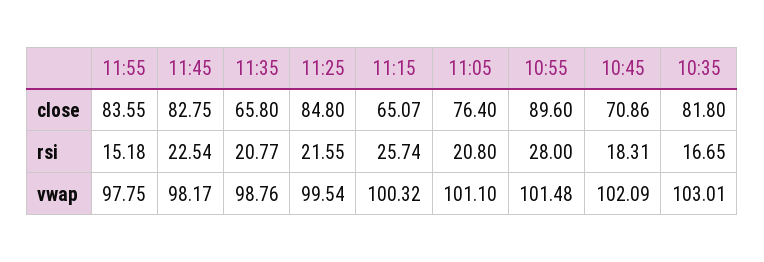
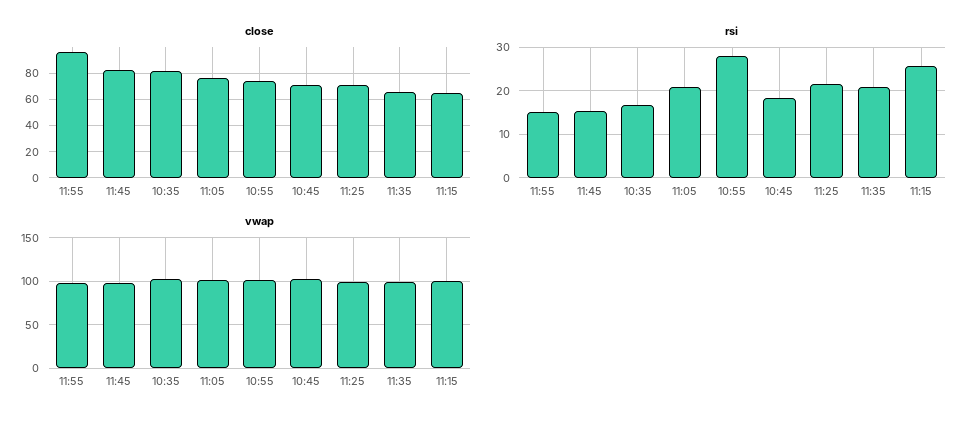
  {
    "close": {
-     "11:55": 83.55,
+     "11:55": 95,
      "11:45": 82.75,
      "11:35": 65.8,
-     "11:25": 84.8,
+     "11:25": 70,
      "11:15": 65.07,
      "11:05": 76.4,
-     "10:55": 89.6,
+     "10:55": 75,
      "10:45": 70.86,
      "10:35": 81.8
    },
    "rsi": {
      "11:55": 15.18,
-     "11:45": 22.54,
+     "11:45": 16,
      "11:35": 20.77,
      "11:25": 21.55,
      "11:15": 25.74,
      "11:05": 20.8,
      "10:55": 28,
      "10:45": 18.31,
      "10:35": 16.65
    },
    "vwap": {
      "11:55": 97.75,
      "11:45": 98.17,
      "11:35": 98.76,
      "11:25": 99.54,
      "11:15": 100.32,
      "11:05": 101.1,
      "10:55": 101.48,
      "10:45": 102.09,
      "10:35": 103.01
    }
  }

